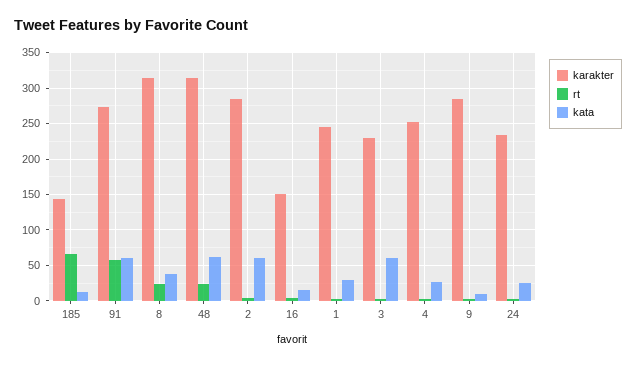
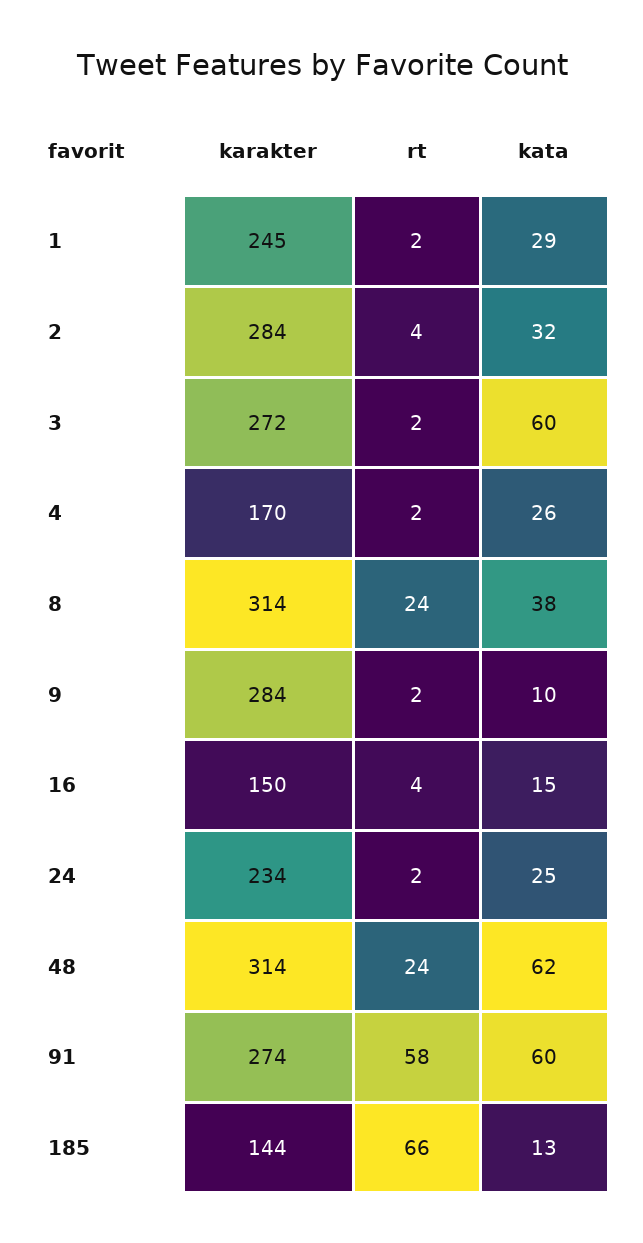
  {
    "karakter": {
      "185": 144,
      "91": 274,
      "8": 314,
      "48": 314,
      "2": 284,
      "16": 150,
      "1": 245,
-     "3": 230,
+     "3": 272,
-     "4": 250,
+     "4": 170,
      "9": 284,
      "24": 234
    },
    "rt": {
      "185": 66,
      "91": 58,
      "8": 24,
      "48": 24,
      "2": 4,
      "16": 4,
      "1": 2,
      "3": 2,
      "4": 2,
      "9": 2,
      "24": 2
    },
    "kata": {
      "185": 13,
      "91": 60,
      "8": 38,
      "48": 62,
-     "2": 60,
+     "2": 32,
      "16": 15,
      "1": 29,
      "3": 60,
      "4": 26,
      "9": 10,
      "24": 25
    }
  }

